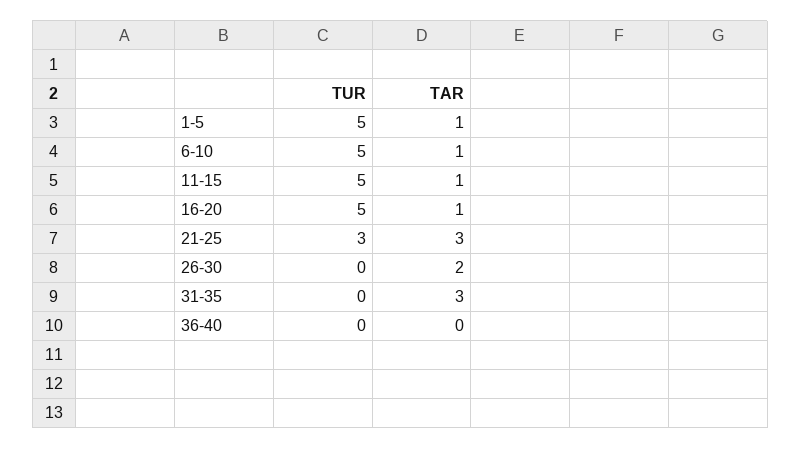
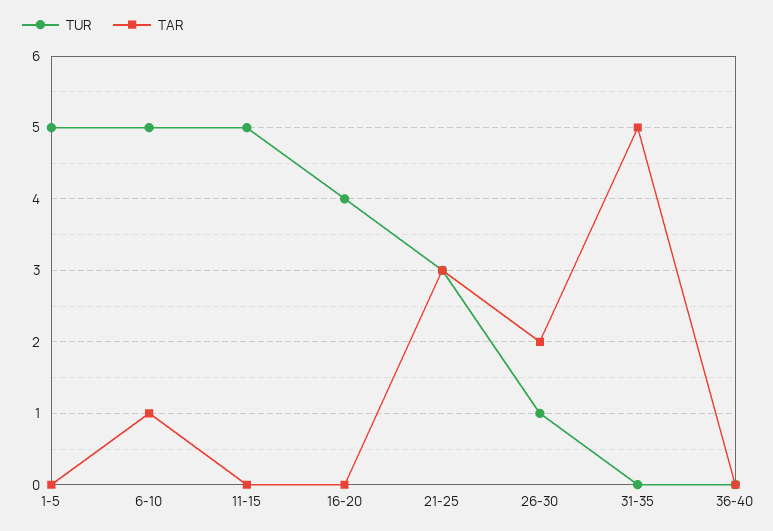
  {
    "TUR": {
      "1-5": 5,
      "6-10": 5,
      "11-15": 5,
-     "16-20": 5,
+     "16-20": 4,
      "21-25": 3,
-     "26-30": 0,
+     "26-30": 1,
      "31-35": 0,
      "36-40": 0
    },
    "TAR": {
-     "1-5": 1,
+     "1-5": 0,
      "6-10": 1,
-     "11-15": 1,
+     "11-15": 0,
-     "16-20": 1,
+     "16-20": 0,
      "21-25": 3,
      "26-30": 2,
-     "31-35": 3,
+     "31-35": 5,
      "36-40": 0
    }
  }

